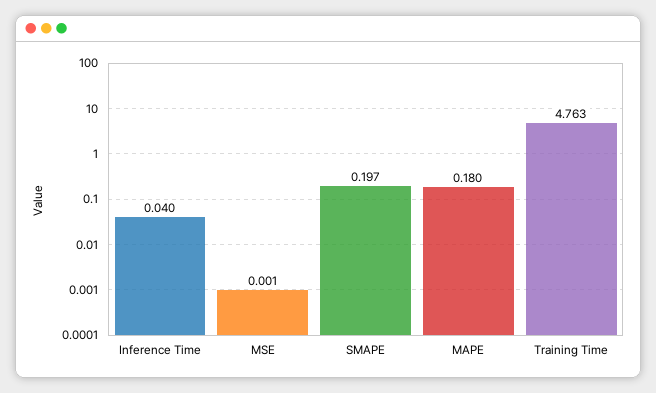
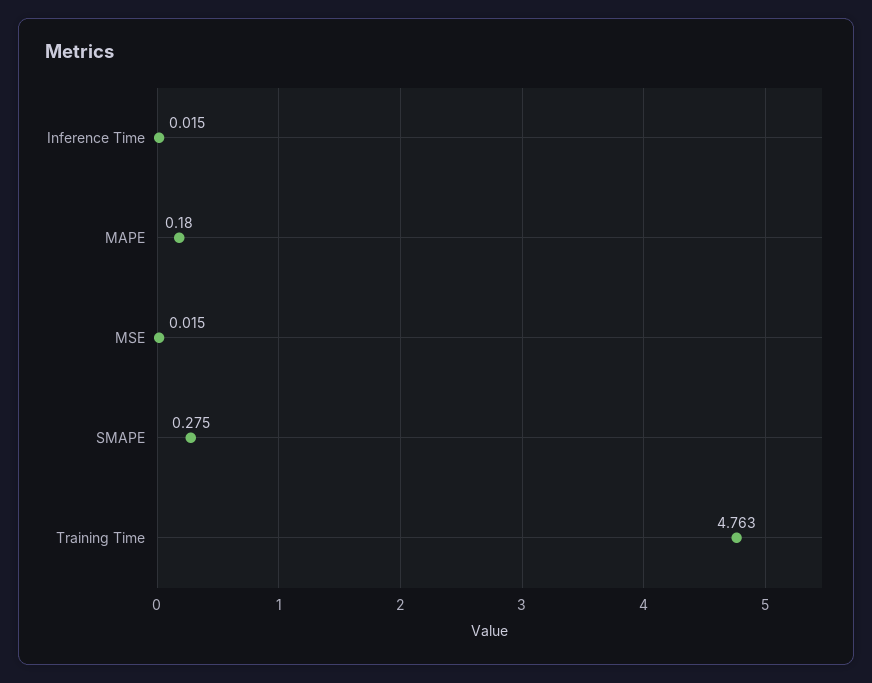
  {
-   "Inference Time": 0.04,
+   "Inference Time": 0.015,
-   "MSE": 0.001,
+   "MSE": 0.015,
-   "SMAPE": 0.197,
+   "SMAPE": 0.275,
    "MAPE": 0.18,
    "Training Time": 4.763
  }

